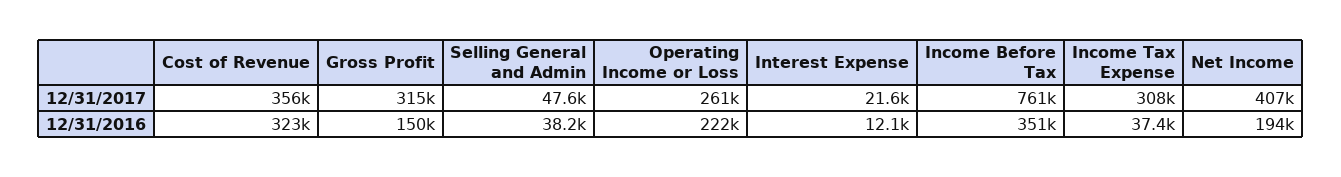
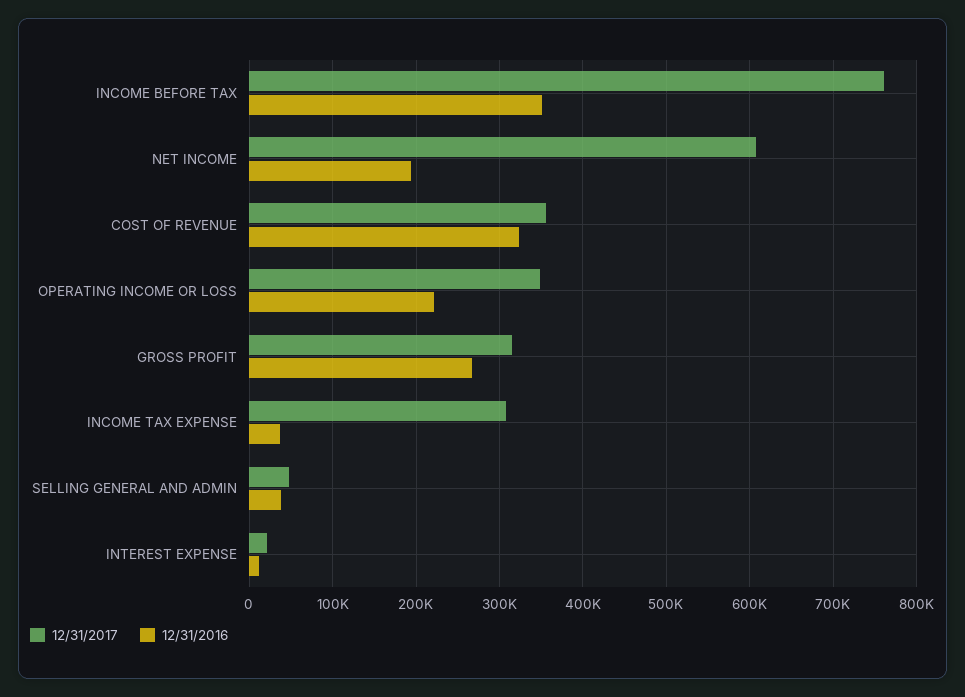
  {
    "12/31/2017": {
      "Cost of Revenue": 356000,
      "Gross Profit": 315000,
      "Selling General and Admin": 47600,
-     "Operating Income or Loss": 261000,
+     "Operating Income or Loss": 350000,
      "Interest Expense": 21600,
      "Income Before Tax": 761000,
      "Income Tax Expense": 308000,
-     "Net Income": 407000
+     "Net Income": 610000
    },
    "12/31/2016": {
      "Cost of Revenue": 323000,
-     "Gross Profit": 150000,
+     "Gross Profit": 270000,
      "Selling General and Admin": 38200,
      "Operating Income or Loss": 222000,
      "Interest Expense": 12100,
      "Income Before Tax": 351000,
      "Income Tax Expense": 37400,
      "Net Income": 194000
    }
  }

